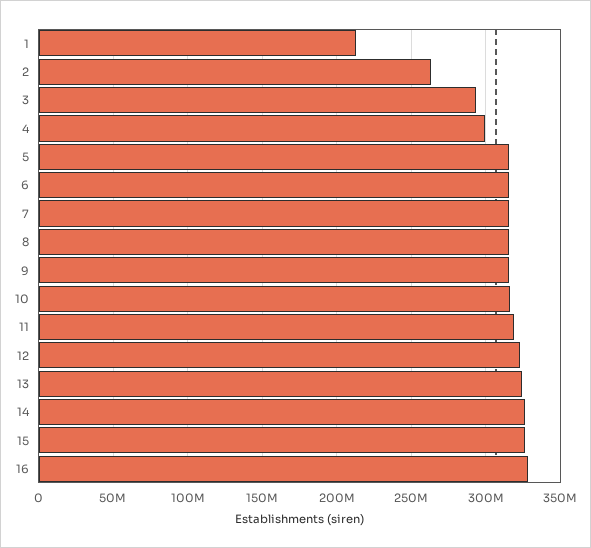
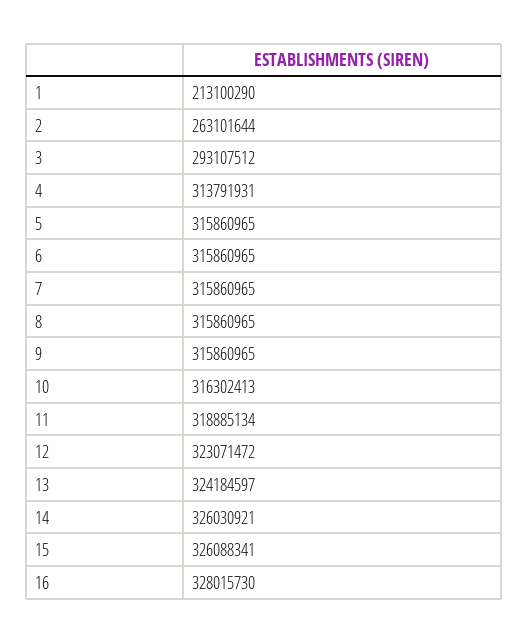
  {
    "1": 213100290,
    "2": 263101644,
    "3": 293107512,
-   "4": 300000000,
+   "4": 313791931,
    "5": 315860965,
    "6": 315860965,
    "7": 315860965,
    "8": 315860965,
    "9": 315860965,
    "10": 316302413,
    "11": 318885134,
    "12": 323071472,
    "13": 324184597,
    "14": 326030921,
    "15": 326088341,
    "16": 328015730
  }

